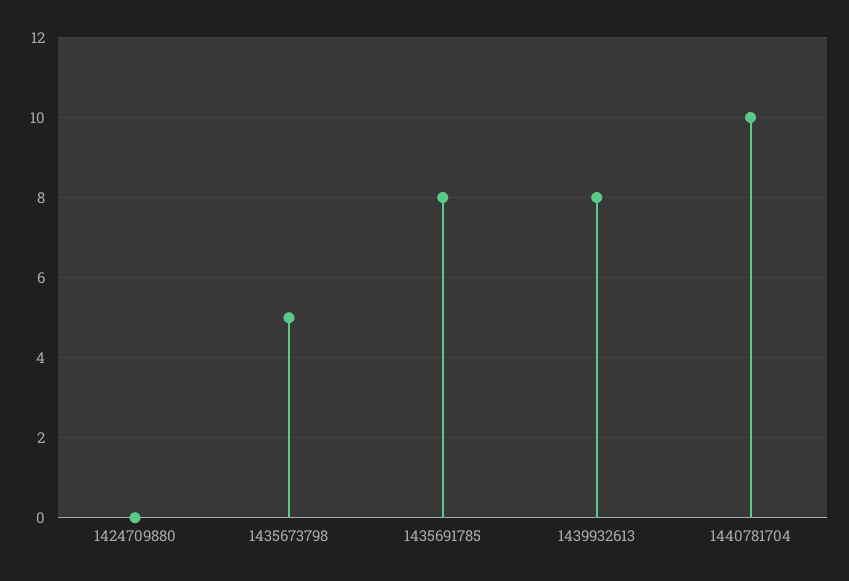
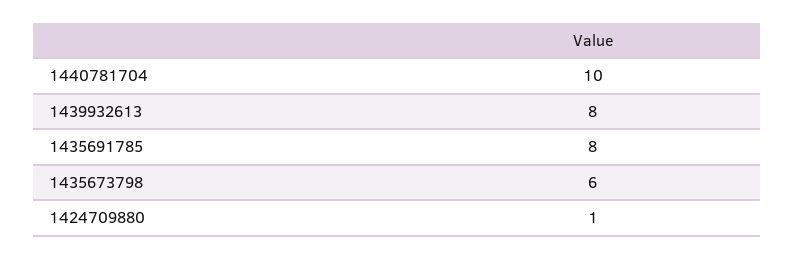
  {
-   "1424709880": 0,
+   "1424709880": 1,
-   "1435673798": 5,
+   "1435673798": 6,
    "1435691785": 8,
    "1439932613": 8,
    "1440781704": 10
  }

